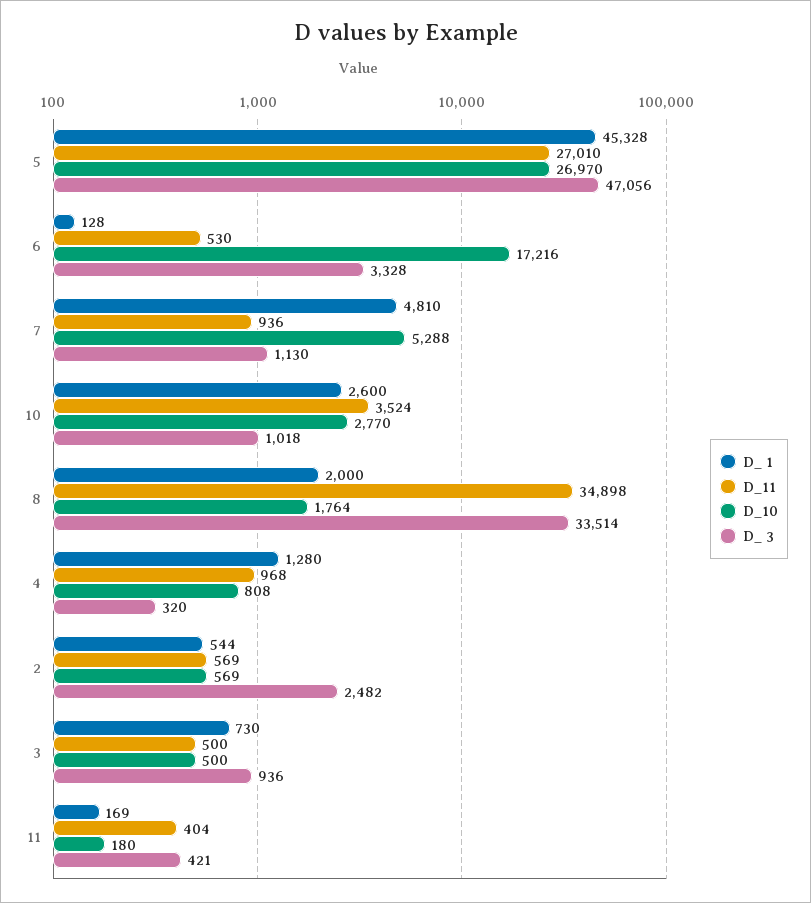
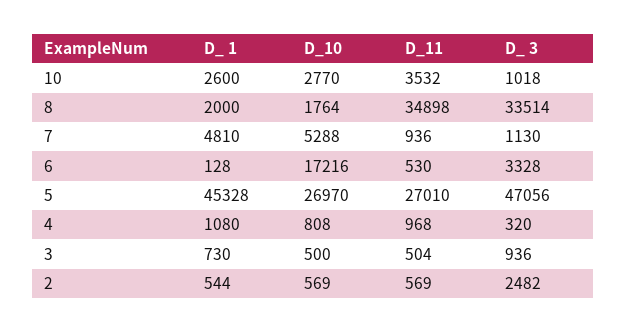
  {
    "D_ 1": {
      "5": 45328,
      "6": 128,
      "7": 4810,
      "10": 2600,
      "8": 2000,
-     "4": 1280,
+     "4": 1080,
      "2": 544,
-     "3": 730,
+     "3": 730
-     "11": 169
    },
    "D_11": {
      "5": 27010,
      "6": 530,
      "7": 936,
-     "10": 3524,
+     "10": 3532,
      "8": 34898,
      "4": 968,
      "2": 569,
-     "3": 500,
+     "3": 504
-     "11": 404
    },
    "D_10": {
      "5": 26970,
      "6": 17216,
      "7": 5288,
      "10": 2770,
      "8": 1764,
      "4": 808,
      "2": 569,
-     "3": 500,
+     "3": 500
-     "11": 180
    },
    "D_ 3": {
      "5": 47056,
      "6": 3328,
      "7": 1130,
      "10": 1018,
      "8": 33514,
      "4": 320,
      "2": 2482,
-     "3": 936,
+     "3": 936
-     "11": 421
    }
  }

